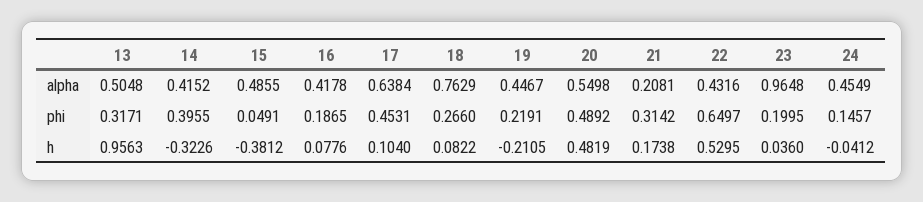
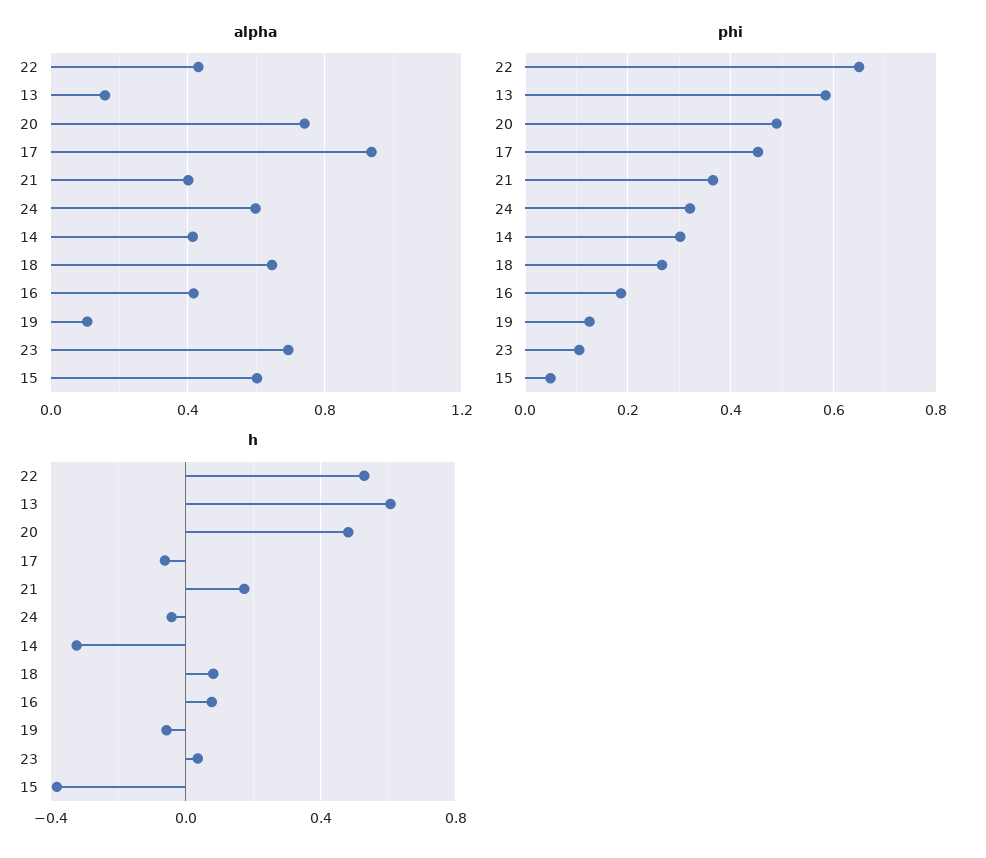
  {
    "alpha": {
-     "13": 0.5048,
+     "13": 0.15,
      "14": 0.4152,
-     "15": 0.4855,
+     "15": 0.6,
      "16": 0.4178,
-     "17": 0.6384,
+     "17": 0.95,
-     "18": 0.7629,
+     "18": 0.65,
-     "19": 0.4467,
+     "19": 0.1,
-     "20": 0.5498,
+     "20": 0.75,
-     "21": 0.2081,
+     "21": 0.4,
      "22": 0.4316,
-     "23": 0.9648,
+     "23": 0.7,
-     "24": 0.4549
+     "24": 0.6
    },
    "phi": {
-     "13": 0.3171,
+     "13": 0.58,
-     "14": 0.3955,
+     "14": 0.3,
      "15": 0.0491,
      "16": 0.1865,
      "17": 0.4531,
      "18": 0.266,
-     "19": 0.2191,
+     "19": 0.12,
      "20": 0.4892,
-     "21": 0.3142,
+     "21": 0.36,
      "22": 0.6497,
-     "23": 0.1995,
+     "23": 0.1,
-     "24": 0.1457
+     "24": 0.32
    },
    "h": {
-     "13": 0.9563,
+     "13": 0.6,
      "14": -0.3226,
      "15": -0.3812,
      "16": 0.0776,
-     "17": 0.104,
+     "17": -0.05,
      "18": 0.0822,
-     "19": -0.2105,
+     "19": -0.05,
      "20": 0.4819,
      "21": 0.1738,
      "22": 0.5295,
      "23": 0.036,
      "24": -0.0412
    }
  }

